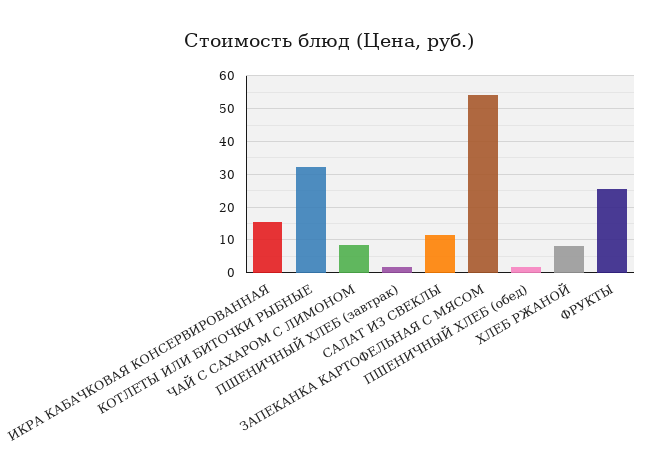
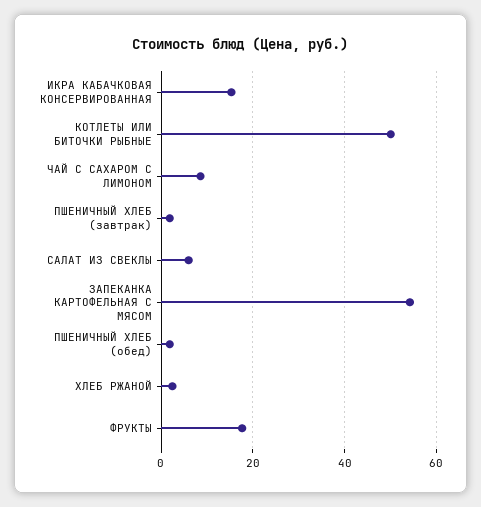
  {
    "ИКРА КАБАЧКОВАЯ КОНСЕРВИРОВАННАЯ": 16,
-   "КОТЛЕТЫ ИЛИ БИТОЧКИ РЫБНЫЕ": 32,
+   "КОТЛЕТЫ ИЛИ БИТОЧКИ РЫБНЫЕ": 50,
    "ЧАЙ С САХАРОМ С ЛИМОНОМ": 8,
    "ПШЕНИЧНЫЙ ХЛЕБ (завтрак)": 2,
-   "САЛАТ ИЗ СВЕКЛЫ": 12,
+   "САЛАТ ИЗ СВЕКЛЫ": 6,
    "ЗАПЕКАНКА КАРТОФЕЛЬНАЯ С МЯСОМ": 54,
    "ПШЕНИЧНЫЙ ХЛЕБ (обед)": 2,
-   "ХЛЕБ РЖАНОЙ": 8,
+   "ХЛЕБ РЖАНОЙ": 2,
-   "ФРУКТЫ": 26
+   "ФРУКТЫ": 18
  }

